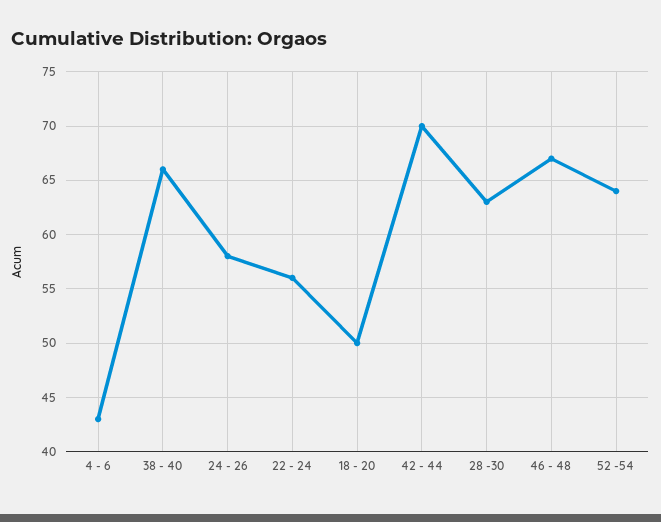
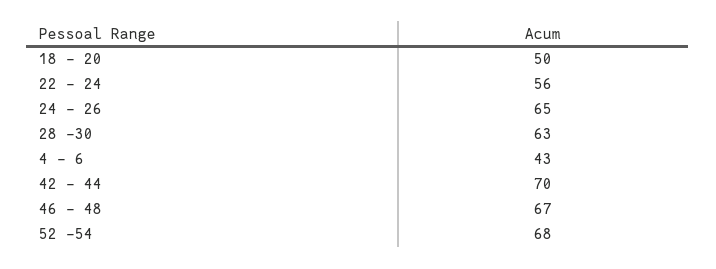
  {
    "4 - 6": 43,
-   "38 - 40": 66,
-   "24 - 26": 58,
+   "24 - 26": 65,
    "22 - 24": 56,
    "18 - 20": 50,
    "42 - 44": 70,
    "28 -30": 63,
    "46 - 48": 67,
-   "52 -54": 64
+   "52 -54": 68
  }

